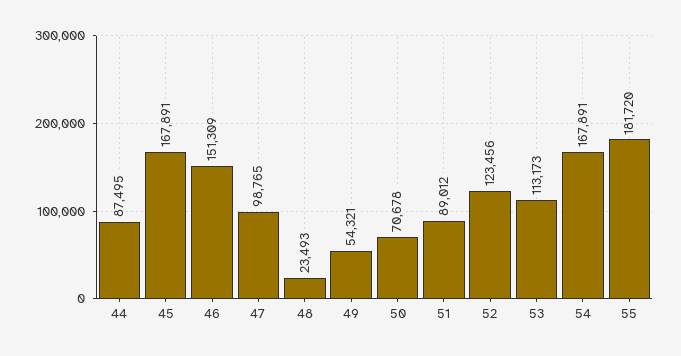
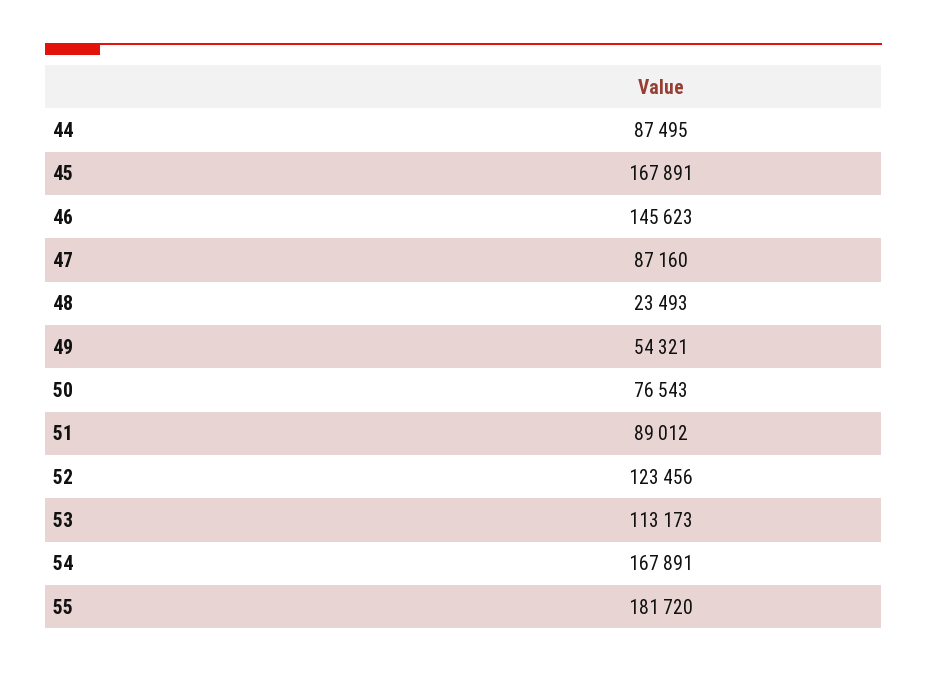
  {
    "44": 87495,
    "45": 167891,
-   "46": 151309,
+   "46": 145623,
-   "47": 98765,
+   "47": 87160,
    "48": 23493,
    "49": 54321,
-   "50": 70678,
+   "50": 76543,
    "51": 89012,
    "52": 123456,
    "53": 113173,
    "54": 167891,
    "55": 181720
  }

